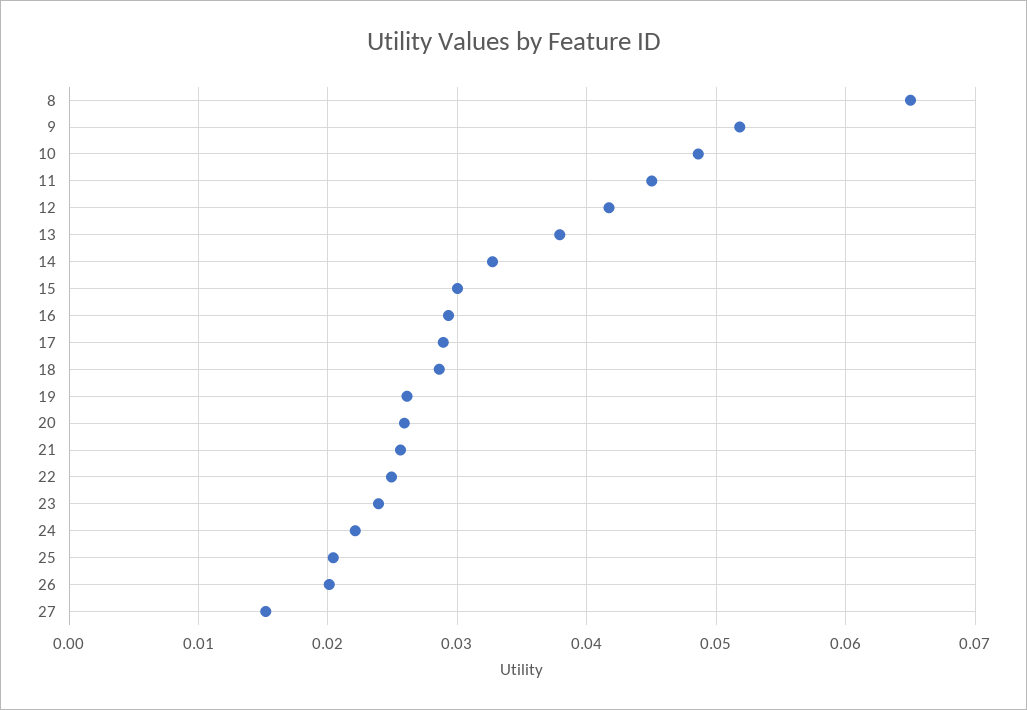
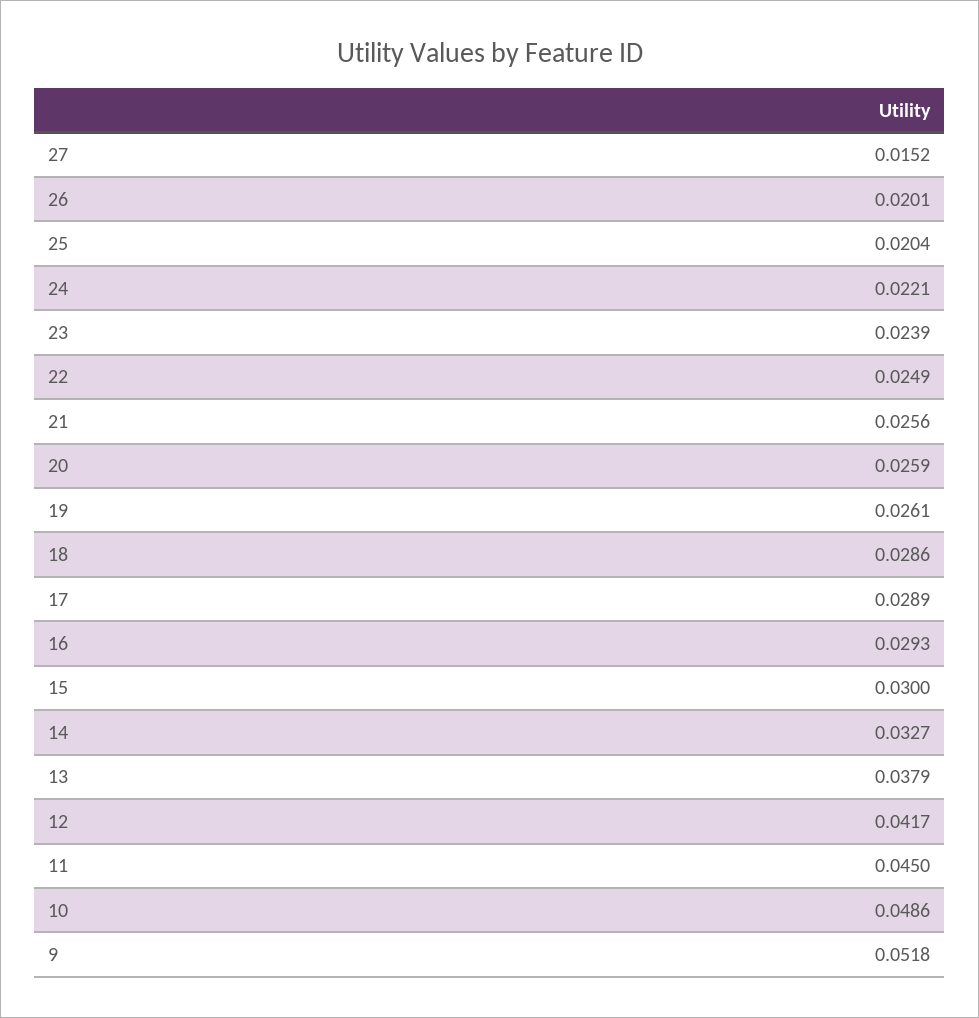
  {
-   "8": 0.065,
    "9": 0.0518,
    "10": 0.0486,
    "11": 0.045,
    "12": 0.0417,
    "13": 0.0379,
    "14": 0.0327,
    "15": 0.03,
    "16": 0.0293,
    "17": 0.0289,
    "18": 0.0286,
    "19": 0.0261,
    "20": 0.0259,
    "21": 0.0256,
    "22": 0.0249,
    "23": 0.0239,
    "24": 0.0221,
    "25": 0.0204,
    "26": 0.0201,
    "27": 0.0152
  }

